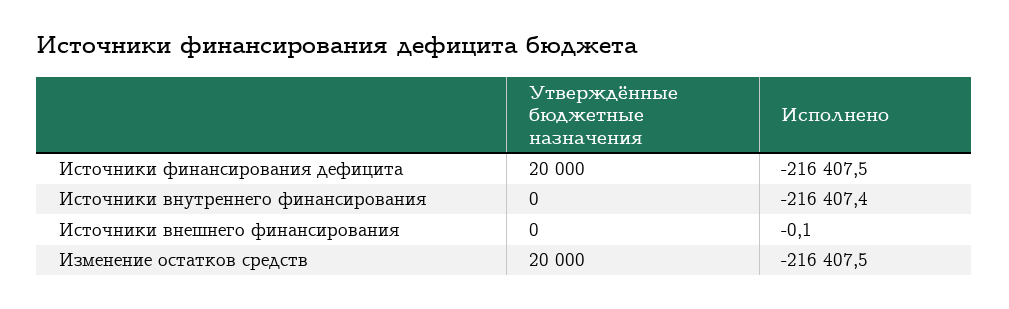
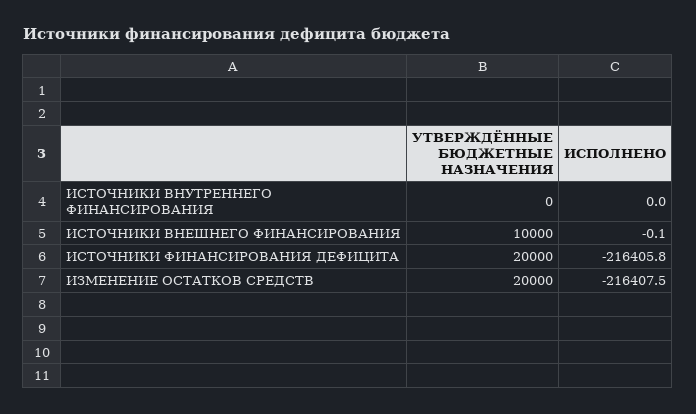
  {
    "Утверждённые бюджетные назначения": {
      "Источники финансирования дефицита": 20000,
      "Источники внутреннего финансирования": 0,
-     "Источники внешнего финансирования": 0,
+     "Источники внешнего финансирования": 10000,
      "Изменение остатков средств": 20000
    },
    "Исполнено": {
-     "Источники финансирования дефицита": -216407.5,
+     "Источники финансирования дефицита": -216405.8,
-     "Источники внутреннего финансирования": -216407.4,
+     "Источники внутреннего финансирования": 0,
      "Источники внешнего финансирования": -0.1,
      "Изменение остатков средств": -216407.5
    }
  }

